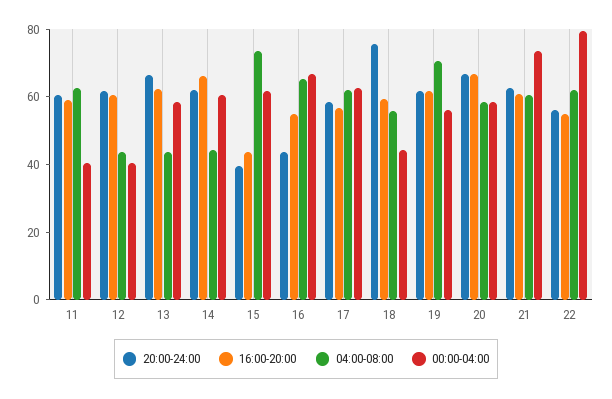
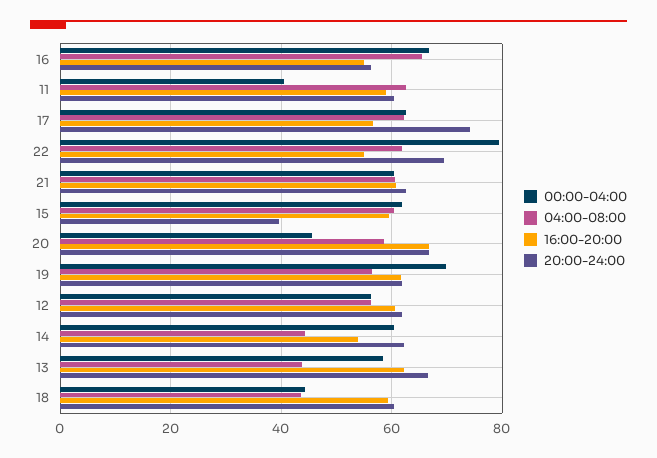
  {
    "20:00-24:00": {
      "11": 60,
      "12": 62,
      "13": 66,
      "14": 62,
      "15": 40,
-     "16": 45,
+     "16": 56,
-     "17": 60,
+     "17": 74,
-     "18": 75,
+     "18": 60,
      "19": 62,
      "20": 66,
      "21": 62,
-     "22": 55
+     "22": 70
    },
    "16:00-20:00": {
      "11": 58,
      "12": 60,
      "13": 62,
-     "14": 65,
+     "14": 54,
-     "15": 45,
+     "15": 60,
      "16": 54,
      "17": 56,
      "18": 60,
      "19": 62,
      "20": 66,
      "21": 60,
      "22": 56
    },
    "04:00-08:00": {
      "11": 62,
-     "12": 45,
+     "12": 56,
      "13": 44,
      "14": 44,
-     "15": 75,
+     "15": 60,
      "16": 66,
      "17": 62,
-     "18": 55,
+     "18": 44,
-     "19": 70,
+     "19": 56,
      "20": 58,
      "21": 60,
      "22": 62
    },
    "00:00-04:00": {
      "11": 40,
-     "12": 40,
+     "12": 56,
      "13": 58,
      "14": 60,
      "15": 62,
      "16": 66,
      "17": 62,
      "18": 44,
-     "19": 55,
+     "19": 70,
-     "20": 60,
+     "20": 46,
-     "21": 75,
+     "21": 60,
      "22": 80
    }
  }

